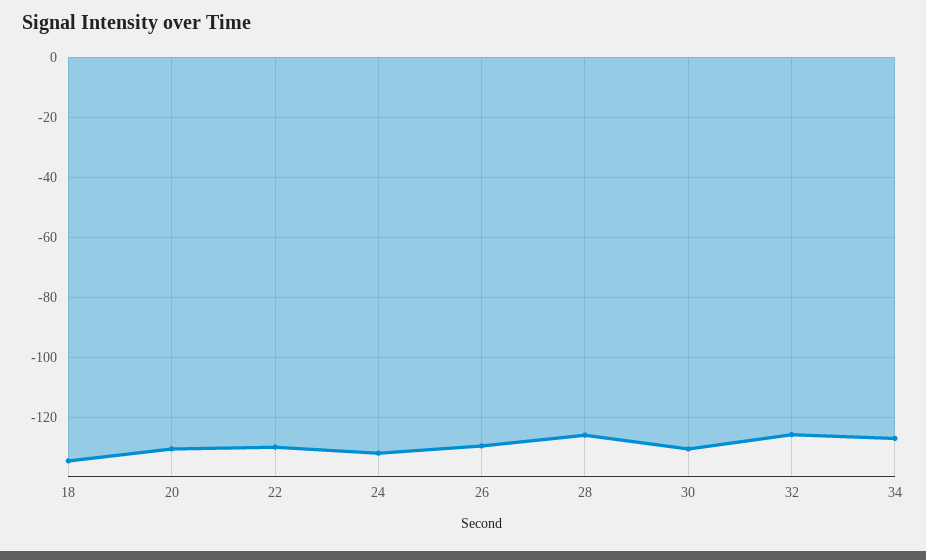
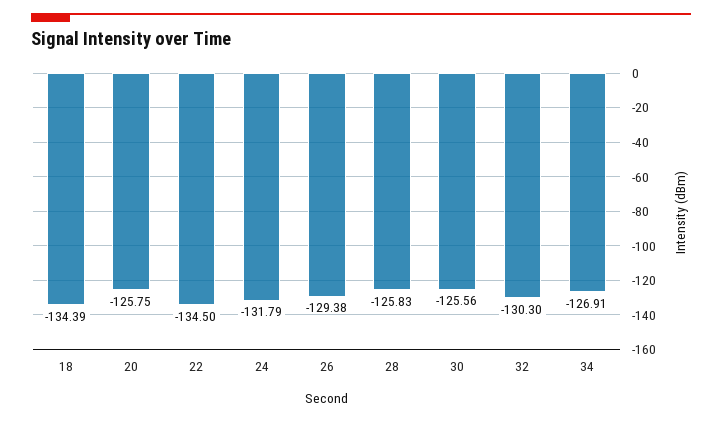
  {
    "18": -134.39,
-   "20": -130,
+   "20": -125.75,
-   "22": -130,
+   "22": -134.5,
    "24": -131.79,
    "26": -129.38,
    "28": -125.83,
-   "30": -130,
+   "30": -125.56,
-   "32": -126,
+   "32": -130.3,
    "34": -126.91
  }

